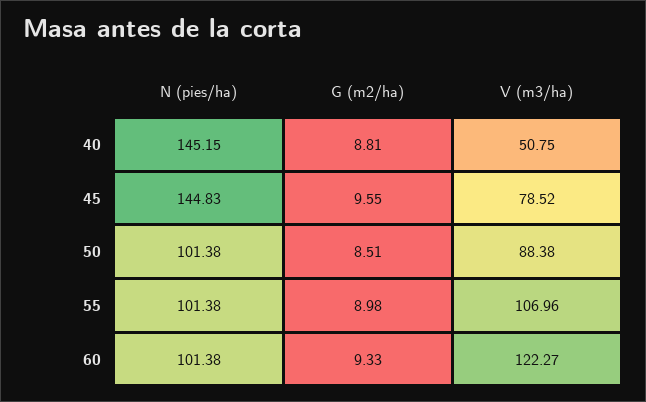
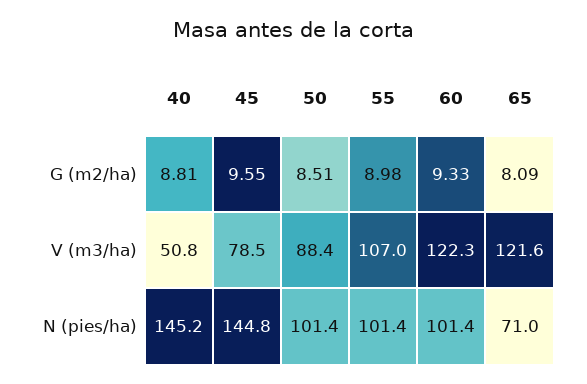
  {
    "N (pies/ha)": {
      "40": 145.15,
      "45": 144.83,
      "50": 101.38,
      "55": 101.38,
-     "60": 101.38
+     "60": 101.38,
+     "65": 71
    },
    "G (m2/ha)": {
      "40": 8.81,
      "45": 9.55,
      "50": 8.51,
      "55": 8.98,
-     "60": 9.33
+     "60": 9.33,
+     "65": 8.09
    },
    "V (m3/ha)": {
      "40": 50.75,
      "45": 78.52,
      "50": 88.38,
      "55": 106.96,
-     "60": 122.27
+     "60": 122.27,
+     "65": 121.6
    }
  }

